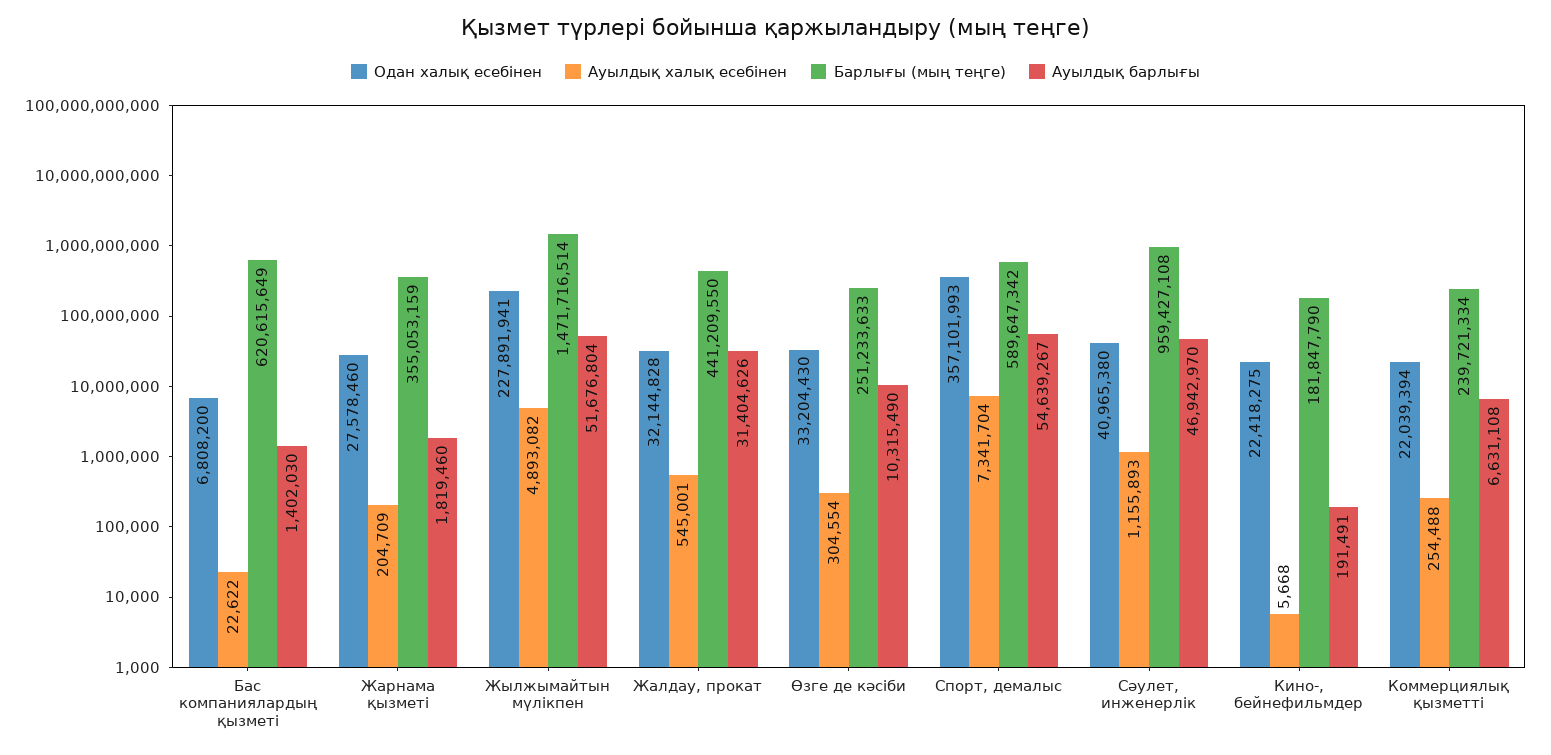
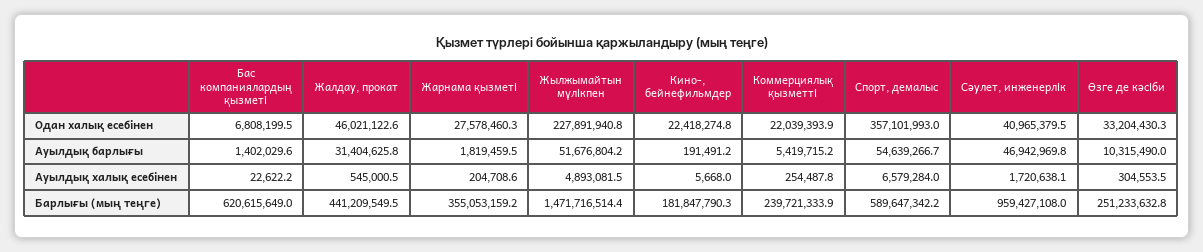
  {
    "Одан халық есебінен": {
      "Бас компаниялардың қызметі": 6808199.5,
      "Жарнама қызметі": 27578460.3,
      "Жылжымайтын мүлікпен": 227891940.8,
-     "Жалдау, прокат": 32144828,
+     "Жалдау, прокат": 46021122.6,
      "Өзге де кәсіби": 33204430.3,
      "Спорт, демалыс": 357101993,
      "Сәулет, инженерлік": 40965379.5,
      "Кино-, бейнефильмдер": 22418274.8,
      "Коммерциялық қызметті": 22039393.9
    },
    "Ауылдық халық есебінен": {
      "Бас компаниялардың қызметі": 22622.2,
      "Жарнама қызметі": 204708.6,
      "Жылжымайтын мүлікпен": 4893081.5,
      "Жалдау, прокат": 545000.5,
      "Өзге де кәсіби": 304553.5,
-     "Спорт, демалыс": 7341704,
+     "Спорт, демалыс": 6579284,
-     "Сәулет, инженерлік": 1155893,
+     "Сәулет, инженерлік": 1720638.1,
      "Кино-, бейнефильмдер": 5668,
      "Коммерциялық қызметті": 254487.8
    },
    "Барлығы (мың теңге)": {
      "Бас компаниялардың қызметі": 620615649,
      "Жарнама қызметі": 355053159.2,
      "Жылжымайтын мүлікпен": 1471716514.4,
      "Жалдау, прокат": 441209549.5,
      "Өзге де кәсіби": 251233632.8,
      "Спорт, демалыс": 589647342.2,
      "Сәулет, инженерлік": 959427108,
      "Кино-, бейнефильмдер": 181847790.3,
      "Коммерциялық қызметті": 239721333.9
    },
    "Ауылдық барлығы": {
      "Бас компаниялардың қызметі": 1402029.6,
      "Жарнама қызметі": 1819459.5,
      "Жылжымайтын мүлікпен": 51676804.2,
      "Жалдау, прокат": 31404625.8,
      "Өзге де кәсіби": 10315490,
      "Спорт, демалыс": 54639266.7,
      "Сәулет, инженерлік": 46942969.8,
      "Кино-, бейнефильмдер": 191491.2,
-     "Коммерциялық қызметті": 6631108
+     "Коммерциялық қызметті": 5419715.2
    }
  }

